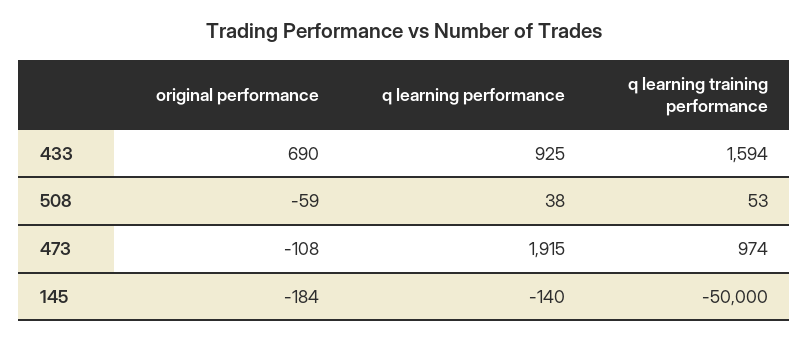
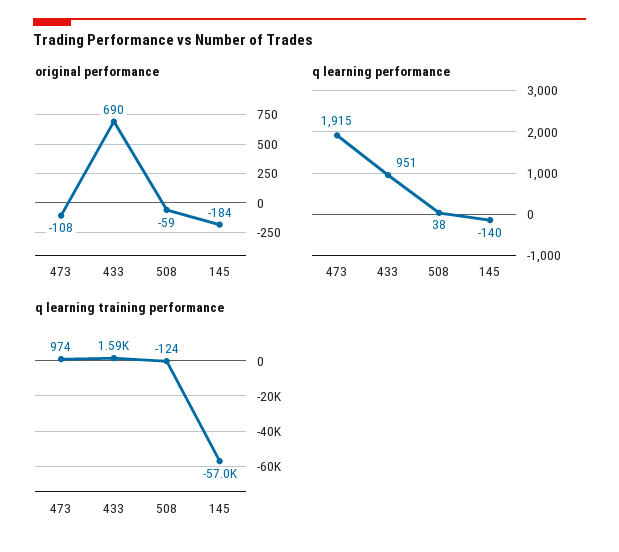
  {
    "original performance": {
      "433": 690,
      "508": -59,
      "473": -108,
      "145": -184
    },
    "q learning performance": {
-     "433": 925,
+     "433": 951,
      "508": 38,
      "473": 1915,
      "145": -140
    },
    "q learning training performance": {
      "433": 1594,
-     "508": 53,
+     "508": -124,
      "473": 974,
-     "145": -50000
+     "145": -57000
    }
  }

